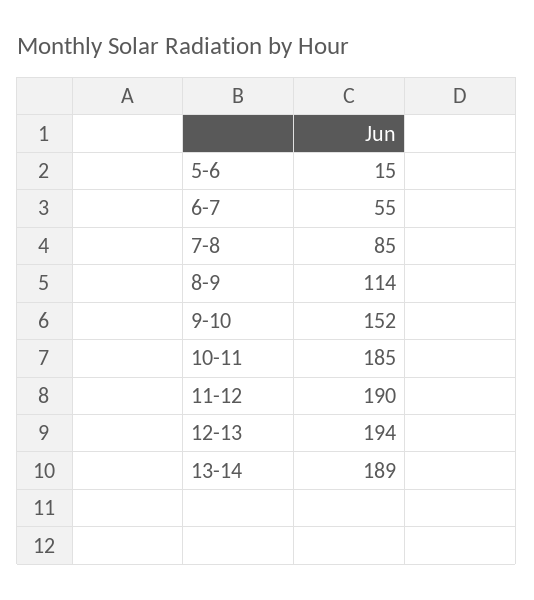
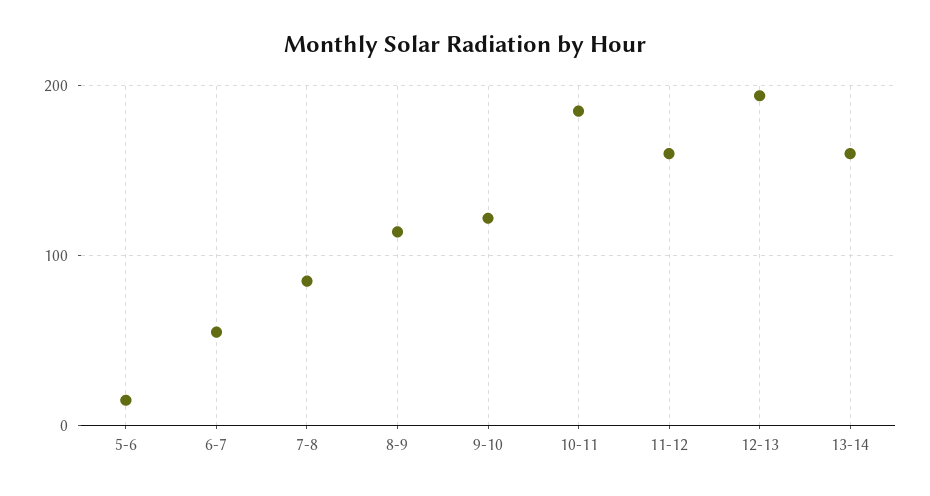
  {
    "5-6": 15,
    "6-7": 55,
    "7-8": 85,
    "8-9": 114,
-   "9-10": 152,
+   "9-10": 120,
    "10-11": 185,
-   "11-12": 190,
+   "11-12": 160,
    "12-13": 194,
-   "13-14": 189
+   "13-14": 160
  }

